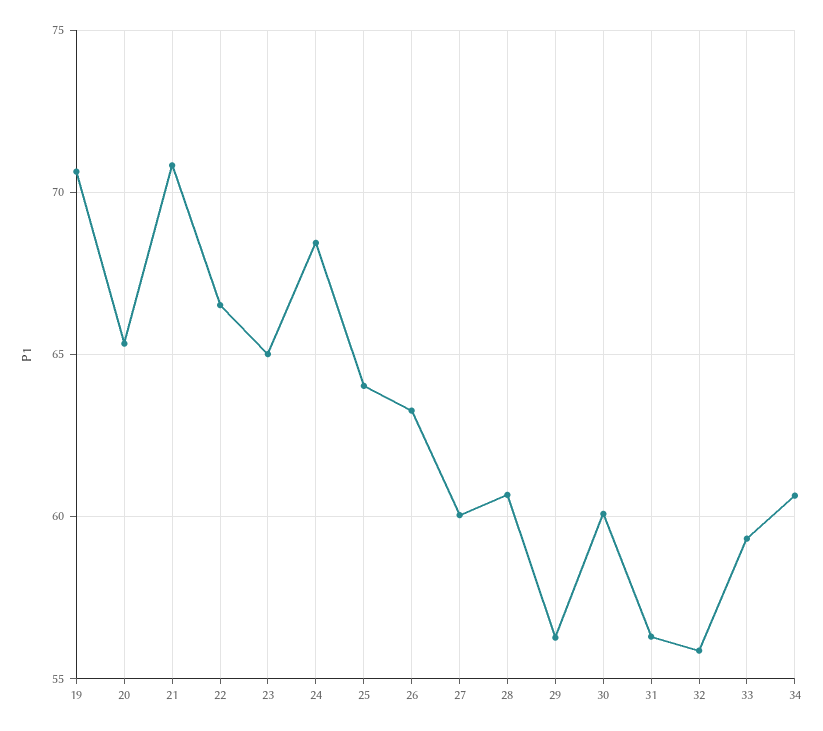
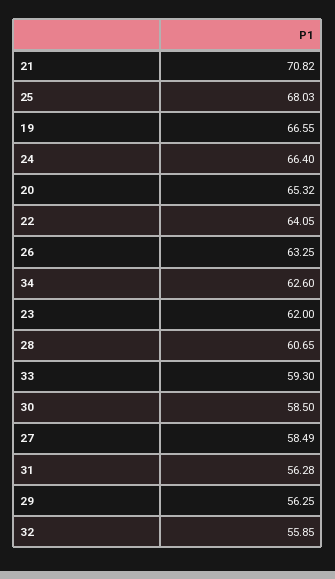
  {
-   "19": 70.5,
+   "19": 66.55,
    "20": 65.32,
    "21": 70.82,
-   "22": 66.5,
+   "22": 64.05,
-   "23": 65,
+   "23": 62,
-   "24": 68.5,
+   "24": 66.4,
-   "25": 64,
+   "25": 68.03,
    "26": 63.25,
-   "27": 60,
+   "27": 58.49,
    "28": 60.65,
    "29": 56.25,
-   "30": 60,
+   "30": 58.5,
    "31": 56.28,
    "32": 55.85,
    "33": 59.3,
-   "34": 60.5
+   "34": 62.6
  }

